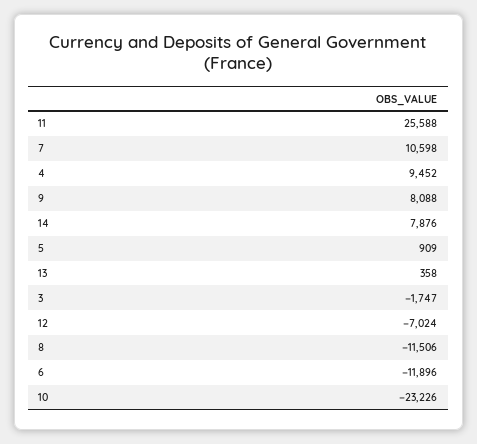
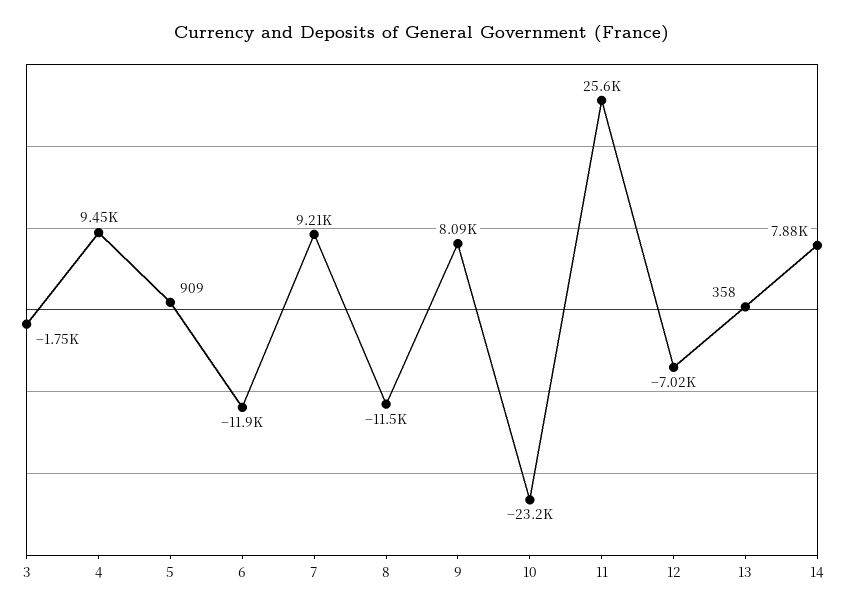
  {
    "11": 25588,
-   "7": 10598,
+   "7": 9210,
    "4": 9452,
    "9": 8088,
    "14": 7876,
    "5": 909,
    "13": 358,
    "3": -1747,
    "12": -7024,
    "8": -11506,
    "6": -11896,
    "10": -23226
  }

